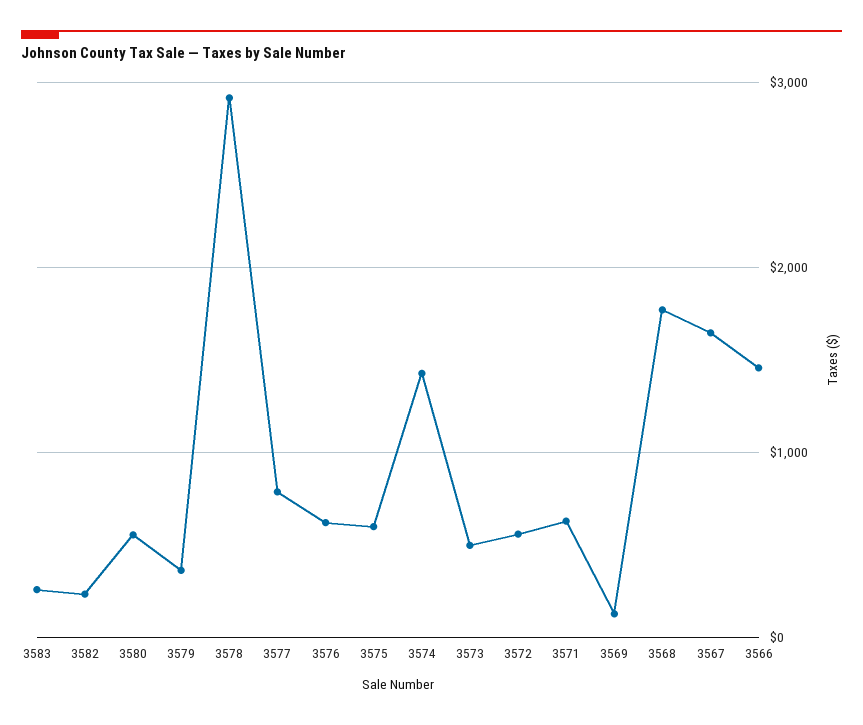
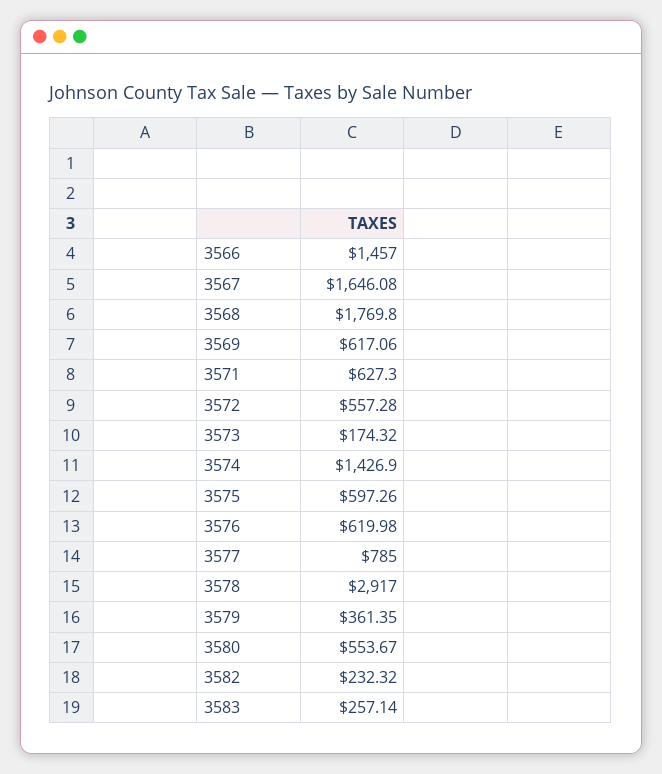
  {
    "3583": 257.14,
    "3582": 232.32,
    "3580": 553.67,
    "3579": 361.35,
    "3578": 2917,
    "3577": 785,
    "3576": 619.98,
    "3575": 597.26,
    "3574": 1426.9,
-   "3573": 500,
+   "3573": 174.32,
    "3572": 557.28,
    "3571": 627.3,
-   "3569": 100,
+   "3569": 617.06,
    "3568": 1769.8,
    "3567": 1646.08,
    "3566": 1457
  }

